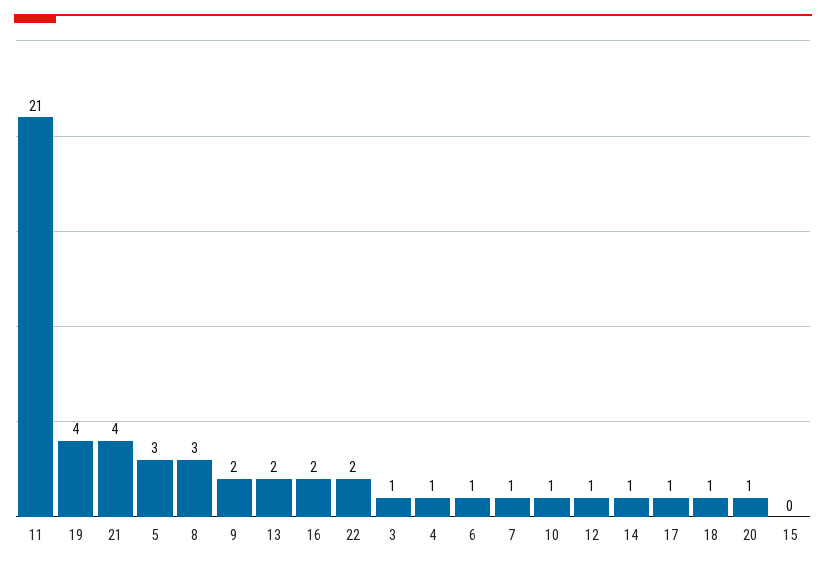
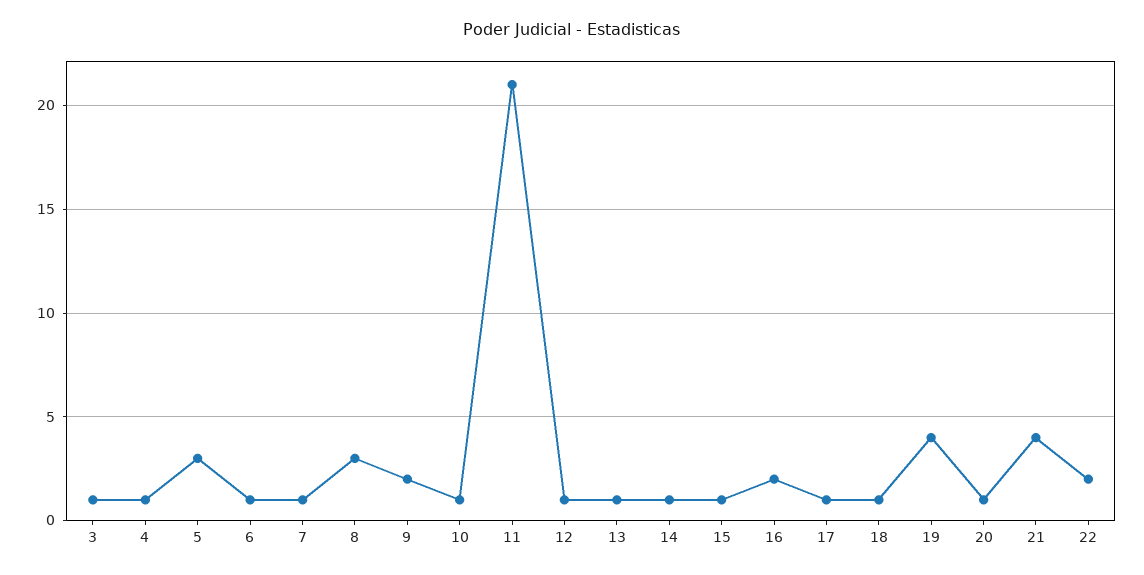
  {
    "11": 21,
    "19": 4,
    "21": 4,
    "5": 3,
    "8": 3,
    "9": 2,
-   "13": 2,
+   "13": 1,
    "16": 2,
    "22": 2,
    "3": 1,
    "4": 1,
    "6": 1,
    "7": 1,
    "10": 1,
    "12": 1,
    "14": 1,
    "17": 1,
    "18": 1,
    "20": 1,
-   "15": 0
+   "15": 1
  }

